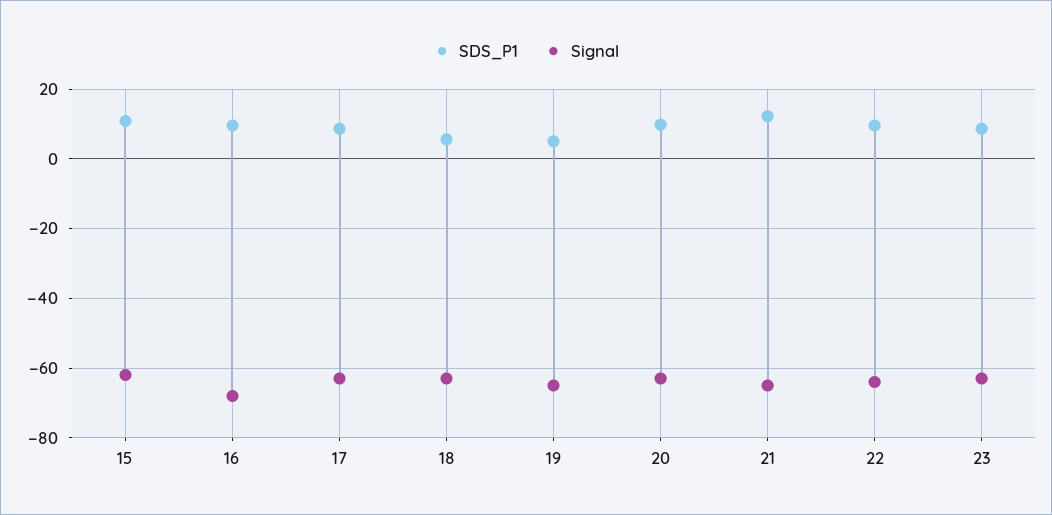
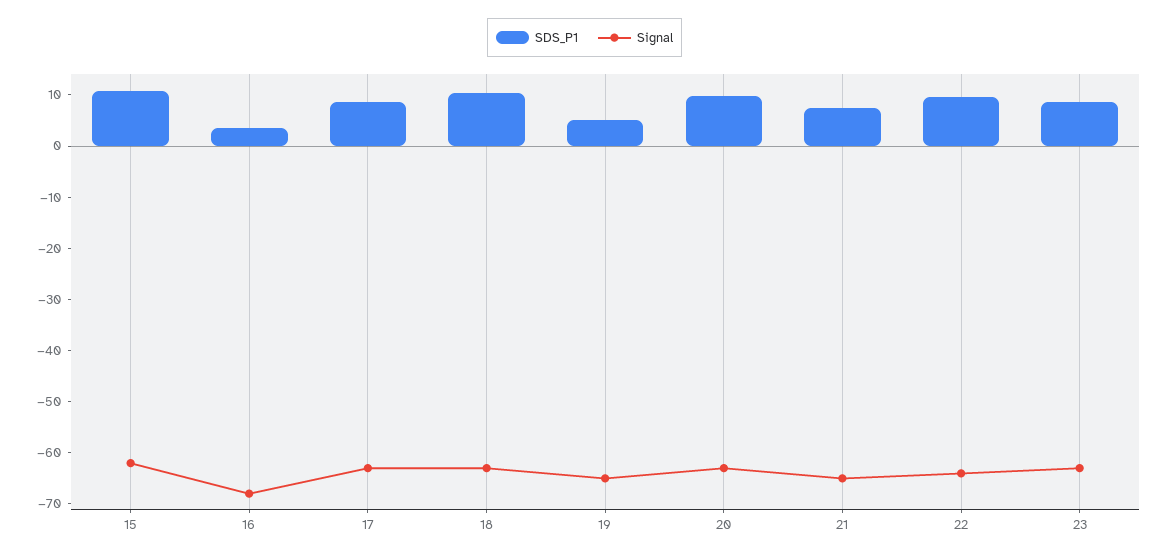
  {
    "SDS_P1": {
      "15": 10,
-     "16": 10,
+     "16": 4,
      "17": 8,
-     "18": 6,
+     "18": 10,
      "19": 6,
      "20": 10,
-     "21": 12,
+     "21": 8,
      "22": 10,
      "23": 8
    },
    "Signal": {
      "15": -62,
      "16": -68,
      "17": -64,
      "18": -64,
      "19": -66,
      "20": -64,
      "21": -66,
      "22": -64,
      "23": -64
    }
  }

